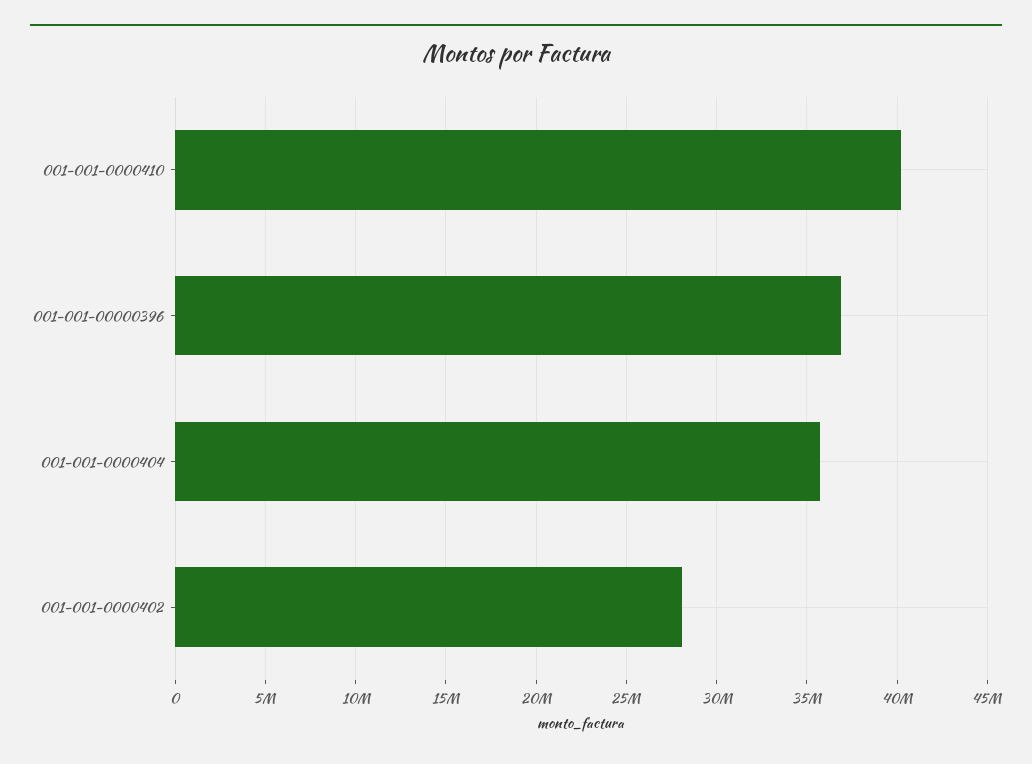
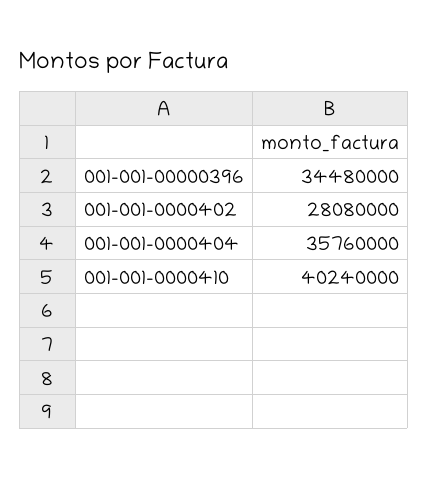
  {
    "001-001-0000410": 40240000,
-   "001-001-00000396": 37000000,
+   "001-001-00000396": 34480000,
    "001-001-0000404": 35760000,
    "001-001-0000402": 28080000
  }

